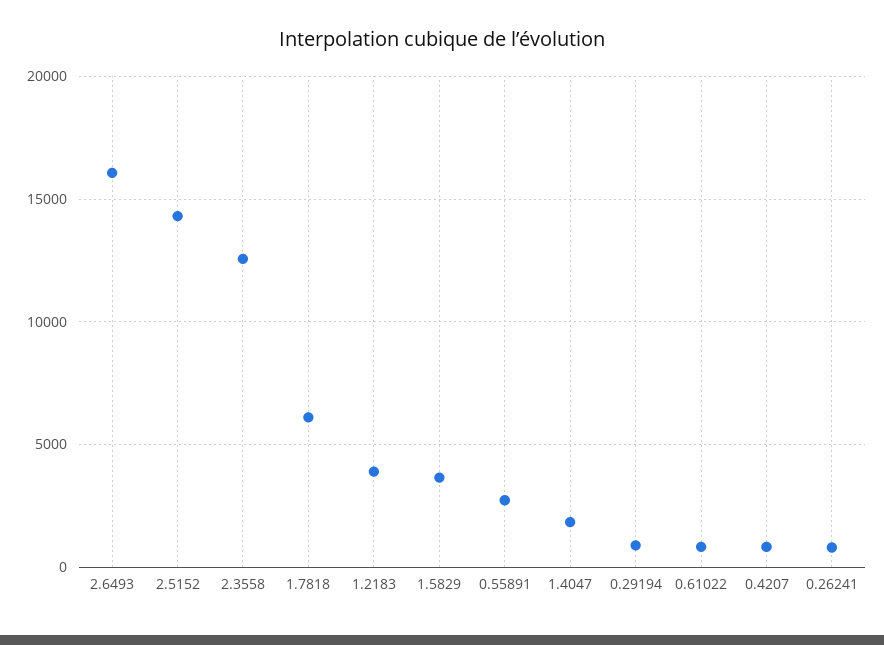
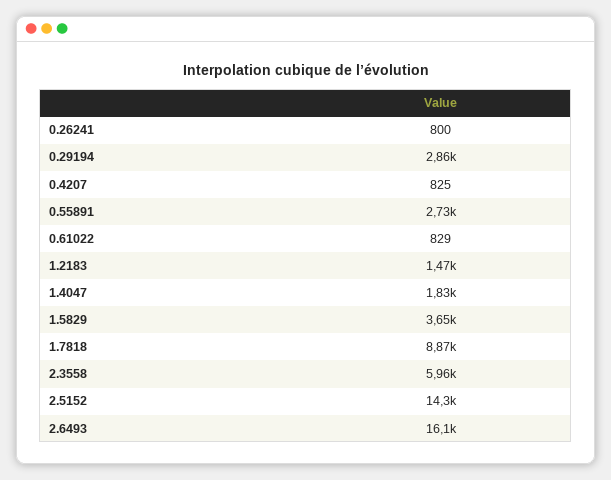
  {
    "2.6493": 16100,
    "2.5152": 14300,
-   "2.3558": 12500,
+   "2.3558": 5960,
-   "1.7818": 6000,
+   "1.7818": 8870,
-   "1.2183": 4000,
+   "1.2183": 1470,
    "1.5829": 3650,
    "0.55891": 2730,
    "1.4047": 1830,
-   "0.29194": 1000,
+   "0.29194": 2860,
    "0.61022": 829,
    "0.4207": 825,
    "0.26241": 800
  }

